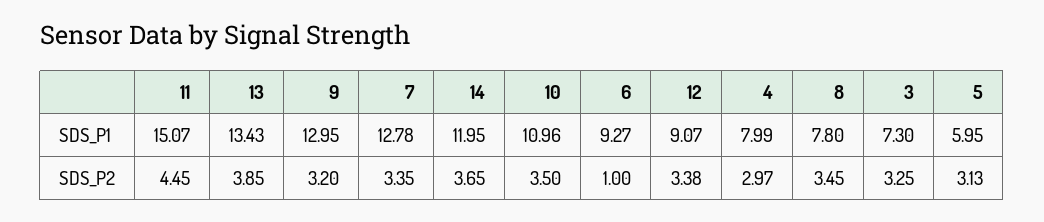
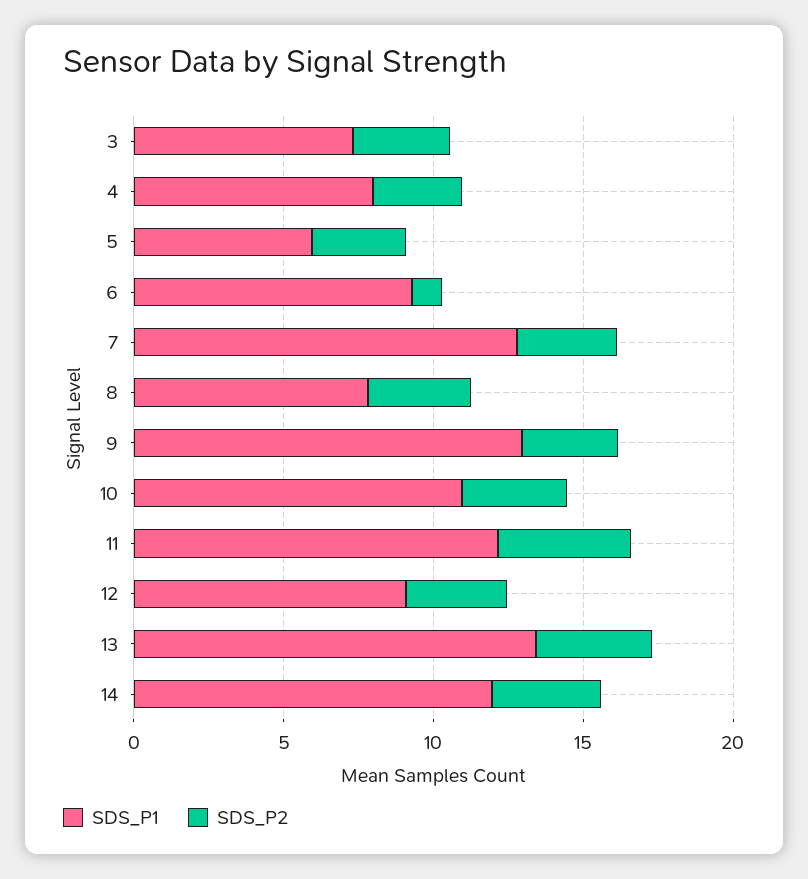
  {
    "SDS_P1": {
-     "11": 15.07,
+     "11": 12,
      "13": 13.43,
      "9": 12.95,
      "7": 12.78,
      "14": 11.95,
      "10": 10.96,
      "6": 9.27,
      "12": 9.07,
      "4": 7.99,
      "8": 7.8,
      "3": 7.3,
      "5": 5.95
    },
    "SDS_P2": {
      "11": 4.45,
      "13": 3.85,
      "9": 3.2,
      "7": 3.35,
      "14": 3.65,
      "10": 3.5,
      "6": 1,
      "12": 3.38,
      "4": 2.97,
      "8": 3.45,
      "3": 3.25,
      "5": 3.13
    }
  }

